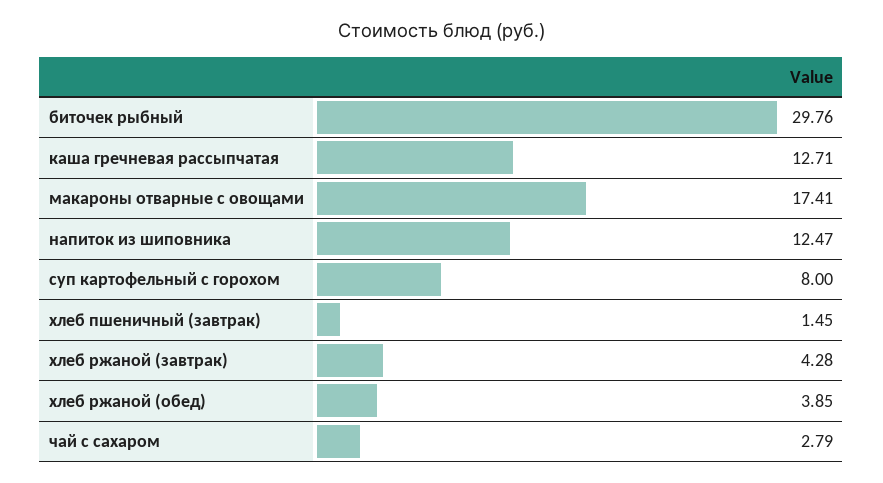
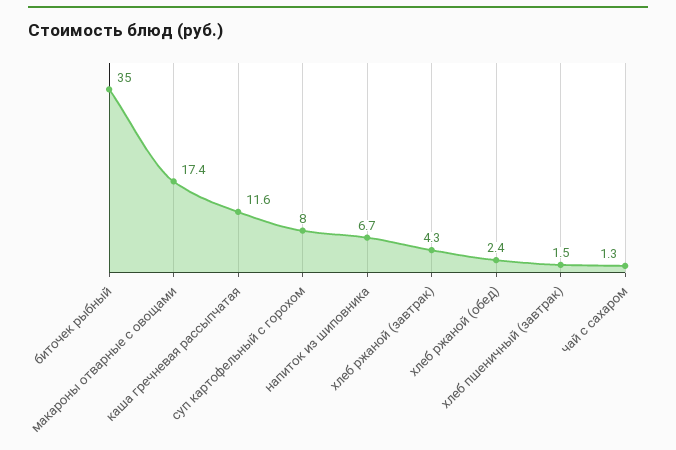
  {
-   "биточек рыбный": 29.76,
+   "биточек рыбный": 35,
-   "каша гречневая рассыпчатая": 12.71,
+   "каша гречневая рассыпчатая": 11.6,
    "макароны отварные с овощами": 17.41,
-   "напиток из шиповника": 12.47,
+   "напиток из шиповника": 6.7,
    "суп картофельный с горохом": 8,
    "хлеб пшеничный (завтрак)": 1.45,
    "хлеб ржаной (завтрак)": 4.28,
-   "хлеб ржаной (обед)": 3.85,
+   "хлеб ржаной (обед)": 2.4,
-   "чай с сахаром": 2.79
+   "чай с сахаром": 1.3
  }

